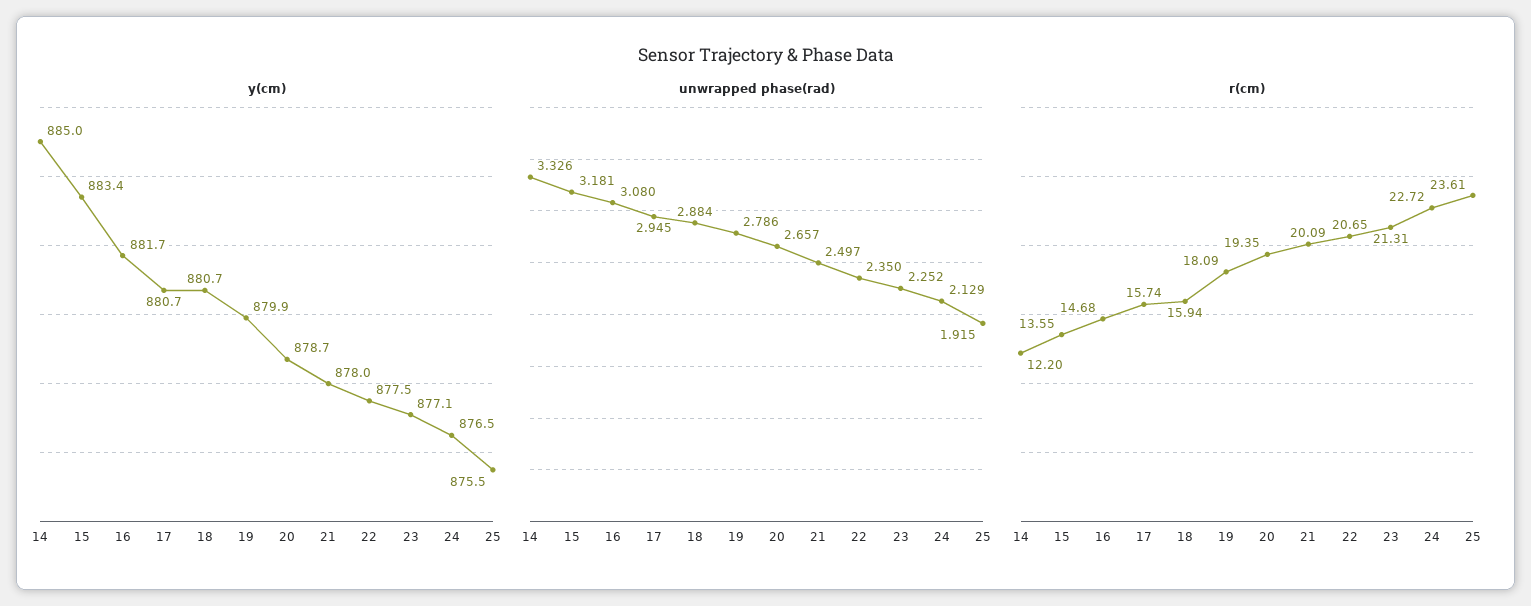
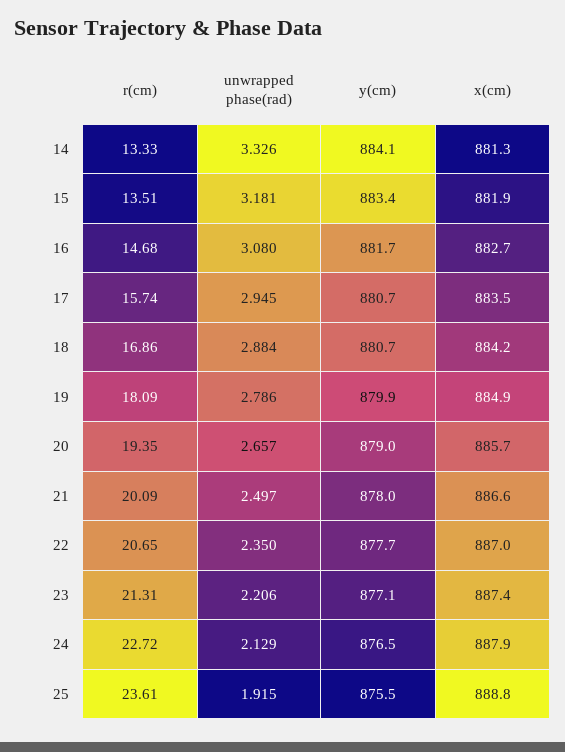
  {
    "y(cm)": {
-     "14": 885,
+     "14": 884.1,
      "15": 883.4,
      "16": 881.7,
      "17": 880.7,
      "18": 880.7,
      "19": 879.9,
-     "20": 878.7,
+     "20": 879,
      "21": 878,
-     "22": 877.5,
+     "22": 877.7,
      "23": 877.1,
      "24": 876.5,
      "25": 875.5
    },
    "unwrapped phase(rad)": {
      "14": 3.326,
      "15": 3.181,
      "16": 3.08,
      "17": 2.945,
      "18": 2.884,
      "19": 2.786,
      "20": 2.657,
      "21": 2.497,
      "22": 2.35,
-     "23": 2.252,
+     "23": 2.206,
      "24": 2.129,
      "25": 1.915
    },
    "r(cm)": {
-     "14": 12.2,
+     "14": 13.33,
-     "15": 13.55,
+     "15": 13.51,
      "16": 14.68,
      "17": 15.74,
-     "18": 15.94,
+     "18": 16.86,
      "19": 18.09,
      "20": 19.35,
      "21": 20.09,
      "22": 20.65,
      "23": 21.31,
      "24": 22.72,
      "25": 23.61
-   }
+   },
+   "x(cm)": {
+     "14": 881.3,
+     "15": 881.9,
+     "16": 882.7,
+     "17": 883.5,
+     "18": 884.2,
+     "19": 884.9,
+     "20": 885.7,
+     "21": 886.6,
+     "22": 887,
+     "23": 887.4,
+     "24": 887.9,
+     "25": 888.8
+   }
  }

